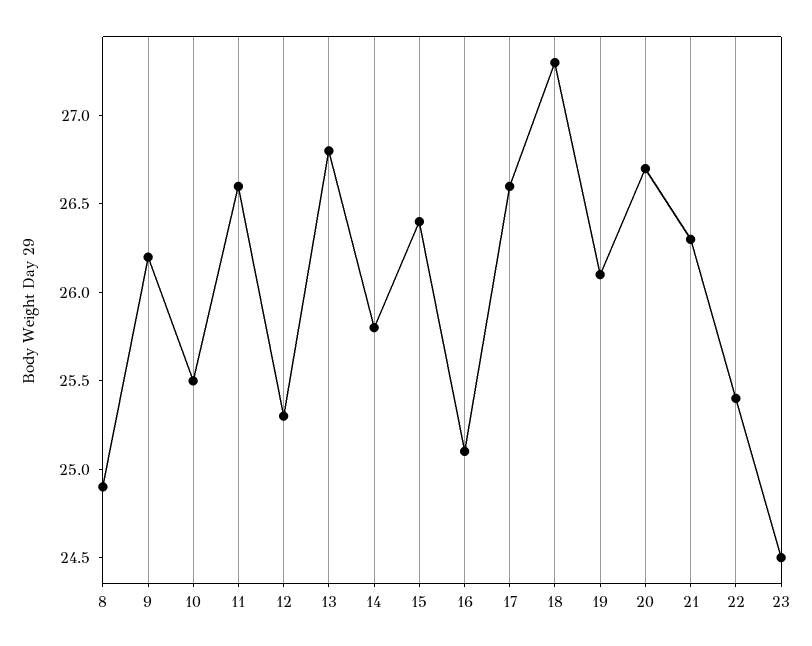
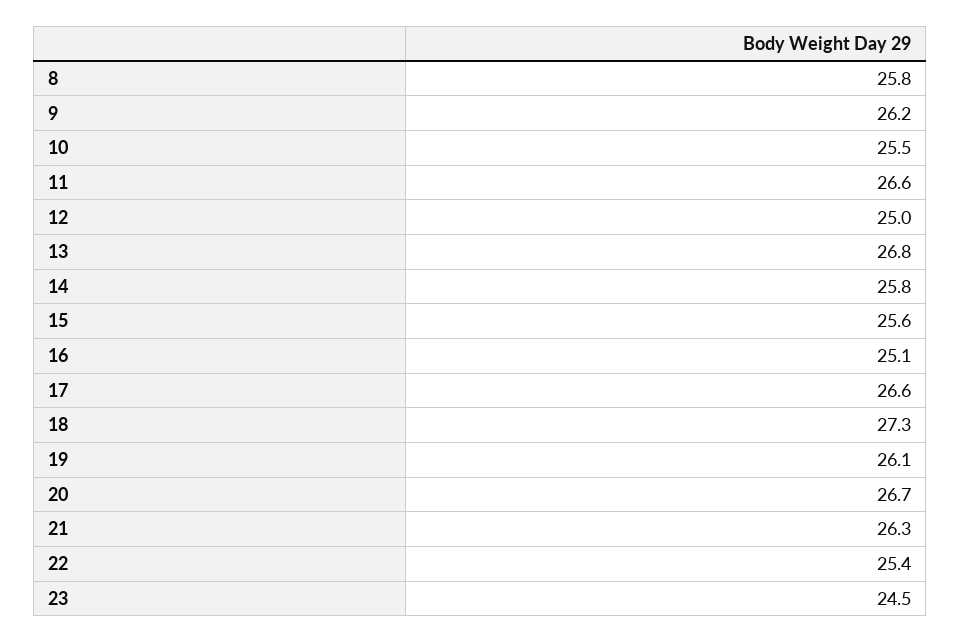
  {
-   "8": 24.9,
+   "8": 25.8,
    "9": 26.2,
    "10": 25.5,
    "11": 26.6,
-   "12": 25.3,
+   "12": 25,
    "13": 26.8,
    "14": 25.8,
-   "15": 26.4,
+   "15": 25.6,
    "16": 25.1,
    "17": 26.6,
    "18": 27.3,
    "19": 26.1,
    "20": 26.7,
    "21": 26.3,
    "22": 25.4,
    "23": 24.5
  }

